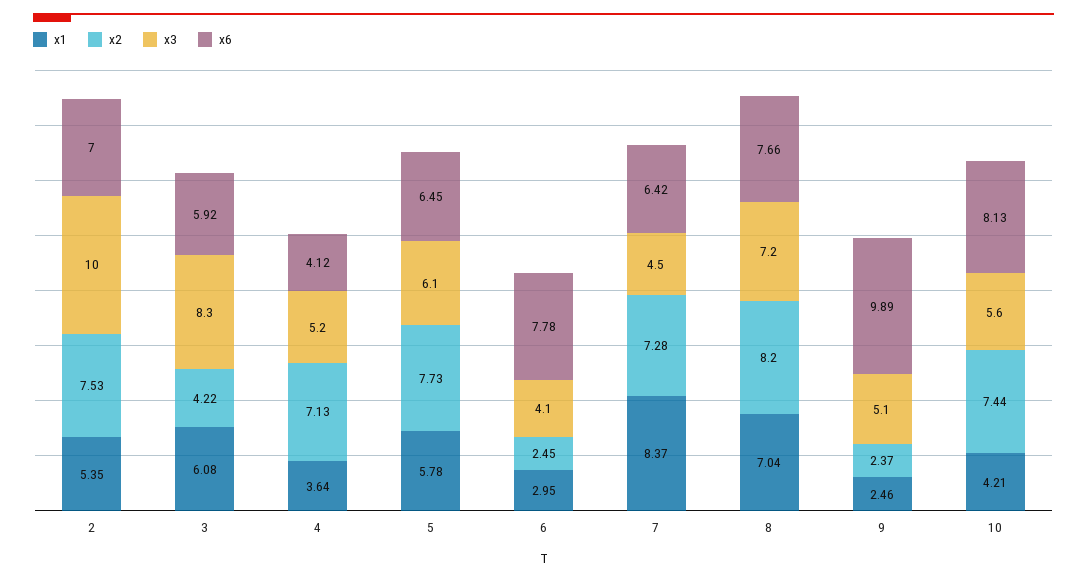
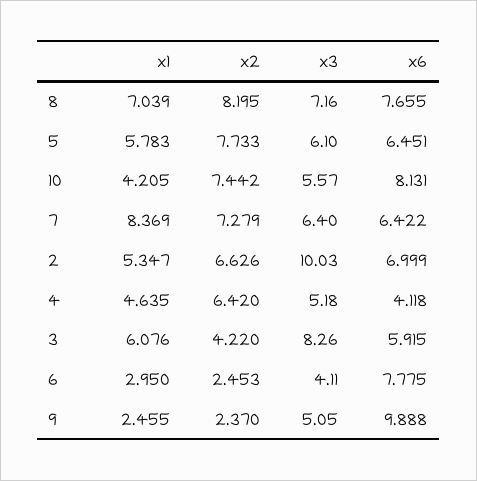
  {
    "x1": {
      "2": 5.347,
      "3": 6.076,
-     "4": 3.64,
+     "4": 4.635,
      "5": 5.783,
      "6": 2.95,
      "7": 8.369,
      "8": 7.039,
      "9": 2.455,
      "10": 4.205
    },
    "x2": {
-     "2": 7.53,
+     "2": 6.626,
      "3": 4.22,
-     "4": 7.13,
+     "4": 6.42,
      "5": 7.733,
      "6": 2.453,
      "7": 7.279,
      "8": 8.195,
      "9": 2.37,
      "10": 7.442
    },
    "x3": {
      "2": 10.03,
      "3": 8.26,
      "4": 5.18,
      "5": 6.1,
      "6": 4.11,
-     "7": 4.5,
+     "7": 6.4,
      "8": 7.16,
      "9": 5.05,
      "10": 5.57
    },
    "x6": {
      "2": 6.999,
      "3": 5.915,
      "4": 4.118,
      "5": 6.451,
      "6": 7.775,
      "7": 6.422,
      "8": 7.655,
      "9": 9.888,
      "10": 8.131
    }
  }

